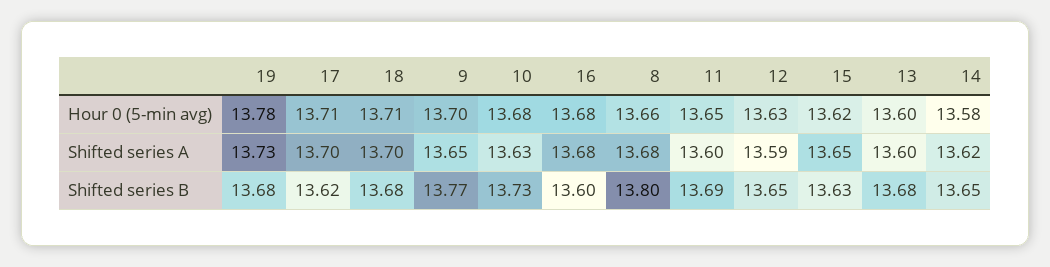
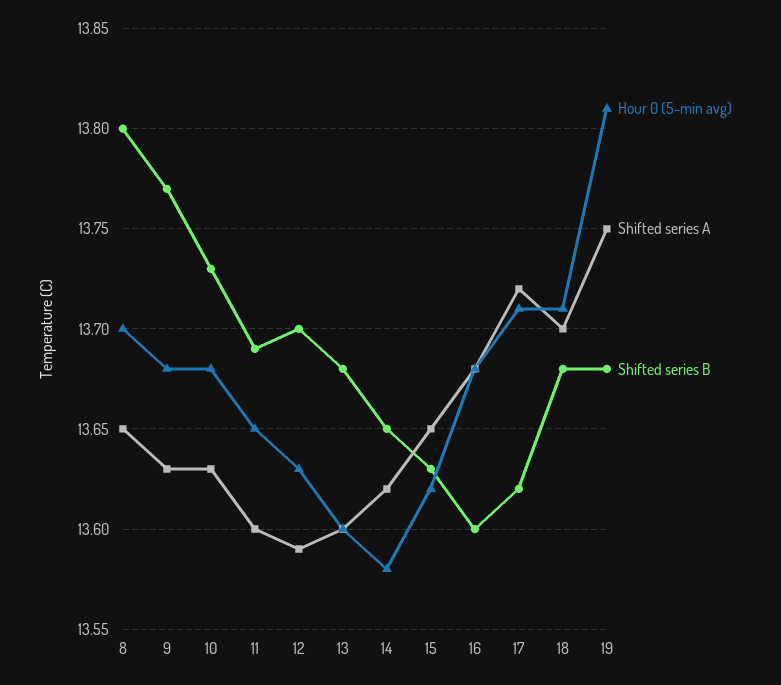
  {
    "Hour 0 (5-min avg)": {
-     "19": 13.78,
+     "19": 13.81,
      "17": 13.71,
      "18": 13.71,
-     "9": 13.7,
+     "9": 13.68,
      "10": 13.68,
      "16": 13.68,
-     "8": 13.66,
+     "8": 13.7,
      "11": 13.65,
      "12": 13.63,
      "15": 13.62,
      "13": 13.6,
      "14": 13.58
    },
    "Shifted series A": {
-     "19": 13.73,
+     "19": 13.75,
-     "17": 13.7,
+     "17": 13.72,
      "18": 13.7,
-     "9": 13.65,
+     "9": 13.63,
      "10": 13.63,
      "16": 13.68,
-     "8": 13.68,
+     "8": 13.65,
      "11": 13.6,
      "12": 13.59,
      "15": 13.65,
      "13": 13.6,
      "14": 13.62
    },
    "Shifted series B": {
      "19": 13.68,
      "17": 13.62,
      "18": 13.68,
      "9": 13.77,
      "10": 13.73,
      "16": 13.6,
      "8": 13.8,
      "11": 13.69,
-     "12": 13.65,
+     "12": 13.7,
      "15": 13.63,
      "13": 13.68,
      "14": 13.65
    }
  }

